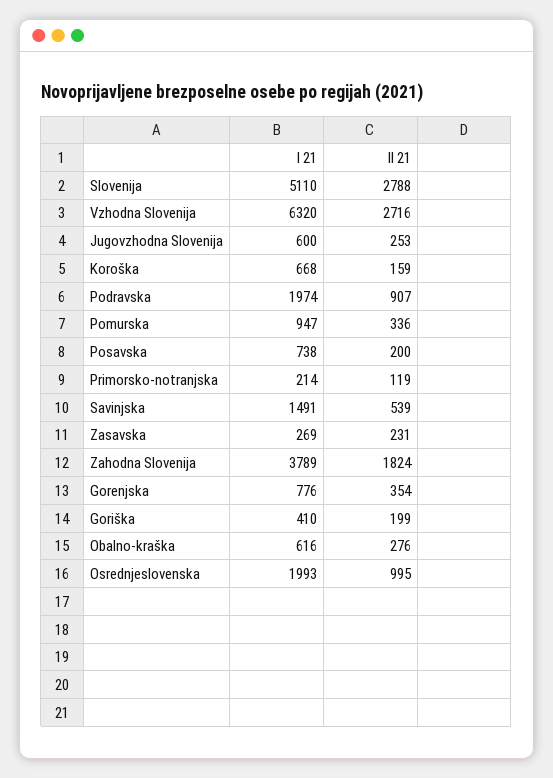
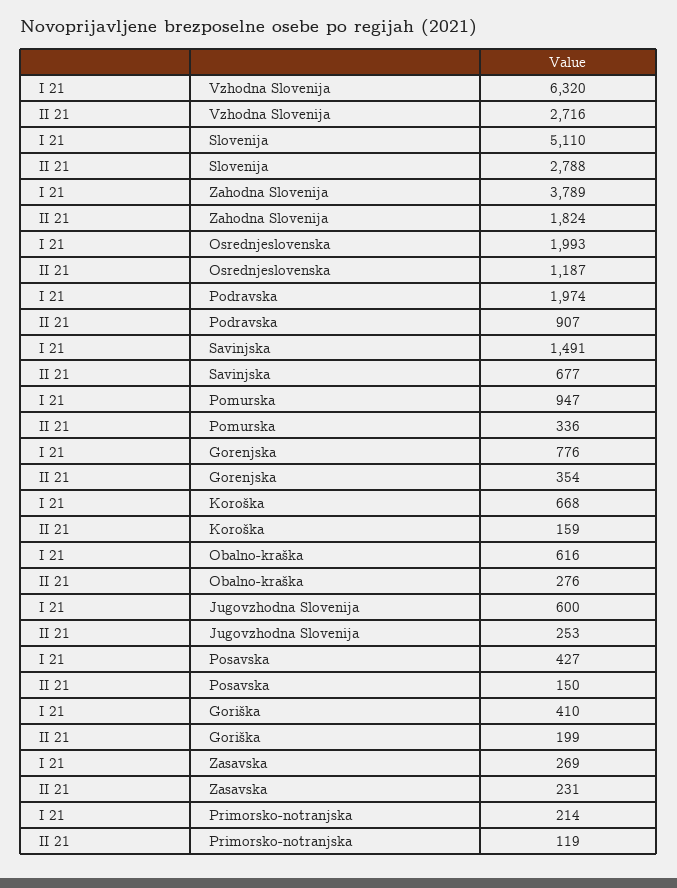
  {
    "I 21": {
      "Slovenija": 5110,
      "Vzhodna Slovenija": 6320,
      "Jugovzhodna Slovenija": 600,
      "Koroška": 668,
      "Podravska": 1974,
      "Pomurska": 947,
-     "Posavska": 738,
+     "Posavska": 427,
      "Primorsko-notranjska": 214,
      "Savinjska": 1491,
      "Zasavska": 269,
      "Zahodna Slovenija": 3789,
      "Gorenjska": 776,
      "Goriška": 410,
      "Obalno-kraška": 616,
      "Osrednjeslovenska": 1993
    },
    "II 21": {
      "Slovenija": 2788,
      "Vzhodna Slovenija": 2716,
      "Jugovzhodna Slovenija": 253,
      "Koroška": 159,
      "Podravska": 907,
      "Pomurska": 336,
-     "Posavska": 200,
+     "Posavska": 150,
      "Primorsko-notranjska": 119,
-     "Savinjska": 539,
+     "Savinjska": 677,
      "Zasavska": 231,
      "Zahodna Slovenija": 1824,
      "Gorenjska": 354,
      "Goriška": 199,
      "Obalno-kraška": 276,
-     "Osrednjeslovenska": 995
+     "Osrednjeslovenska": 1187
    }
  }

